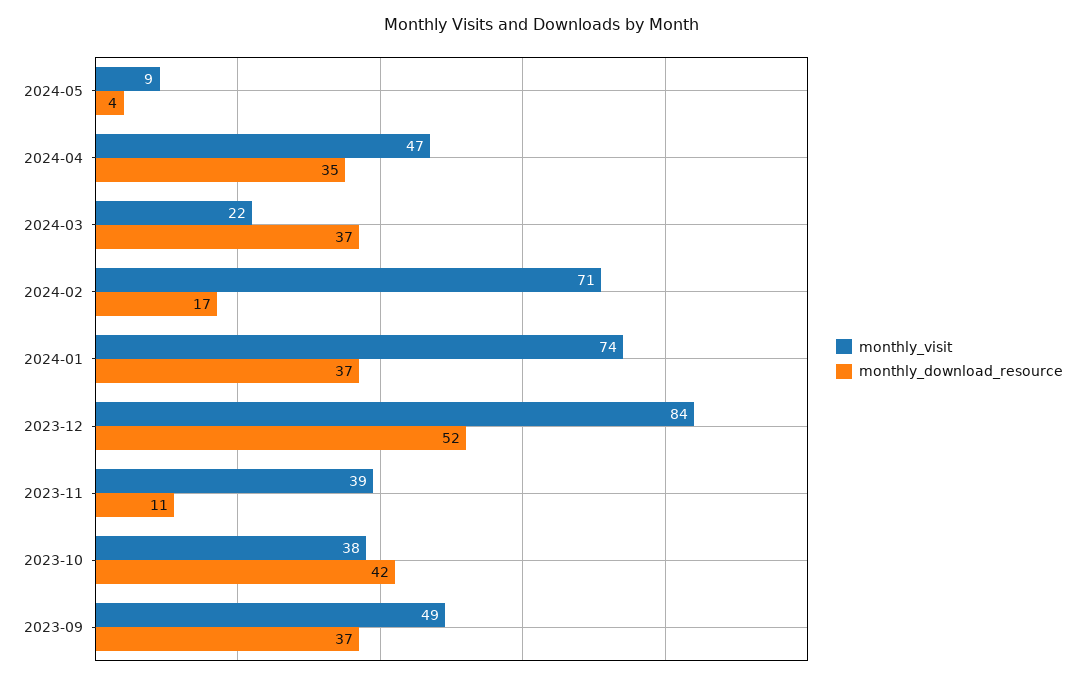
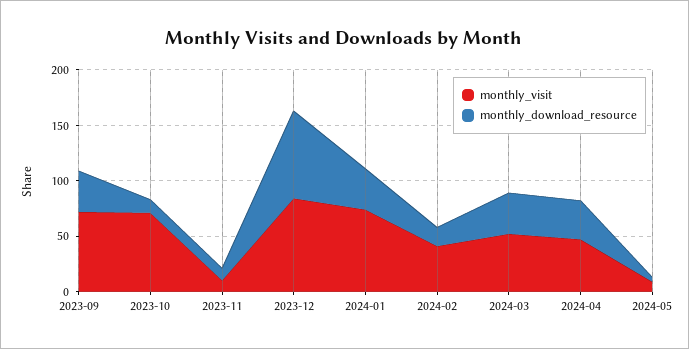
  {
    "monthly_visit": {
      "2024-05": 9,
      "2024-04": 47,
-     "2024-03": 22,
+     "2024-03": 50,
-     "2024-02": 71,
+     "2024-02": 40,
      "2024-01": 74,
      "2023-12": 84,
-     "2023-11": 39,
+     "2023-11": 10,
-     "2023-10": 38,
+     "2023-10": 70,
-     "2023-09": 49
+     "2023-09": 70
    },
    "monthly_download_resource": {
      "2024-05": 4,
      "2024-04": 35,
      "2024-03": 37,
      "2024-02": 17,
      "2024-01": 37,
-     "2023-12": 52,
+     "2023-12": 80,
      "2023-11": 11,
-     "2023-10": 42,
+     "2023-10": 10,
      "2023-09": 37
    }
  }

